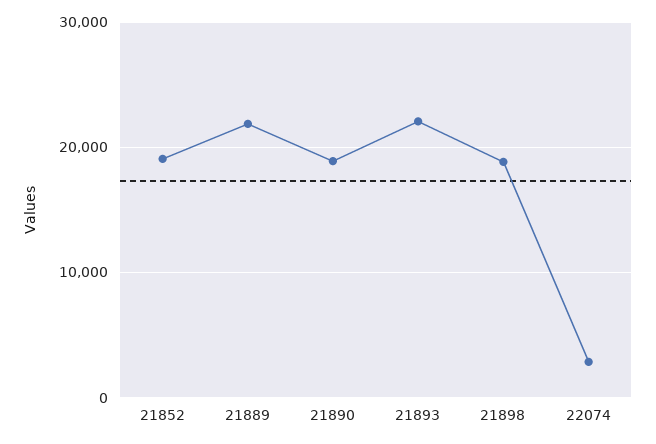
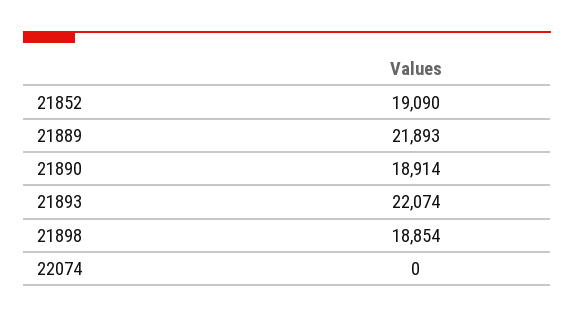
  {
    "21852": 19090,
    "21889": 21893,
    "21890": 18914,
    "21893": 22074,
    "21898": 18854,
-   "22074": 3000
+   "22074": 0
  }

